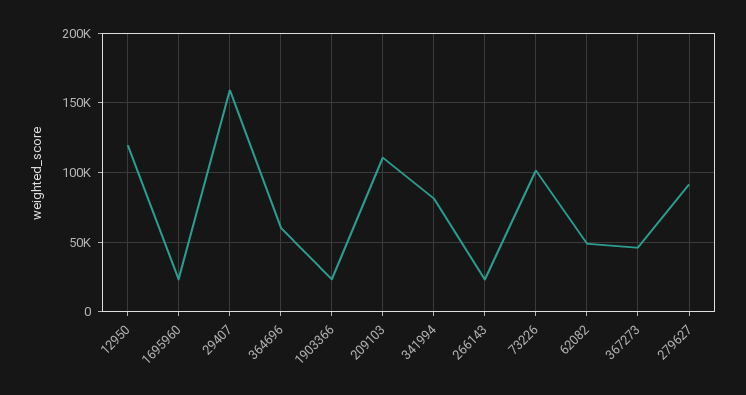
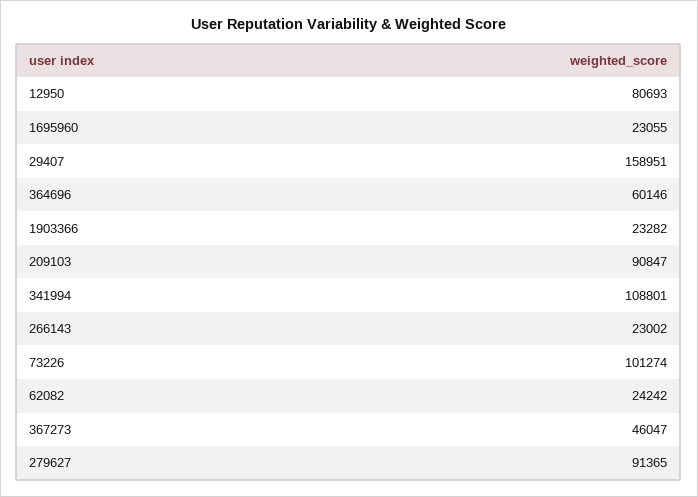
  {
-   "12950": 120000,
+   "12950": 80693,
    "1695960": 23055,
    "29407": 158951,
    "364696": 60146,
    "1903366": 23282,
-   "209103": 110000,
+   "209103": 90847,
-   "341994": 80000,
+   "341994": 108801,
    "266143": 23002,
    "73226": 101274,
-   "62082": 50000,
+   "62082": 24242,
    "367273": 46047,
    "279627": 91365
  }

